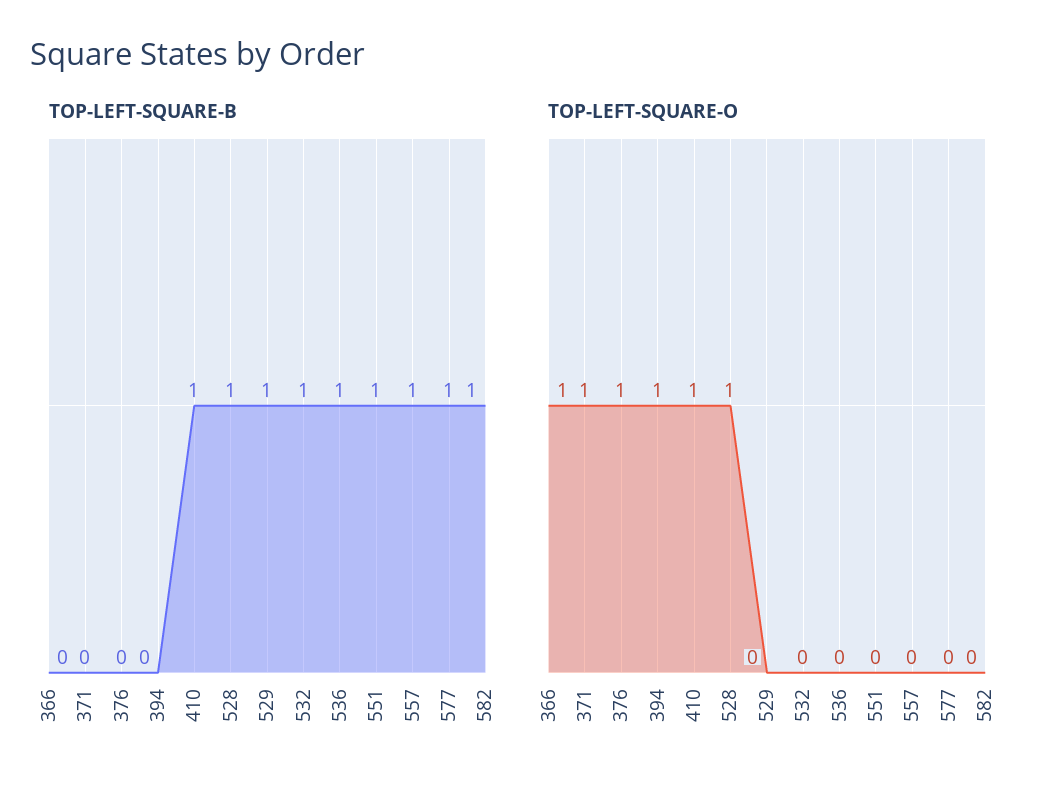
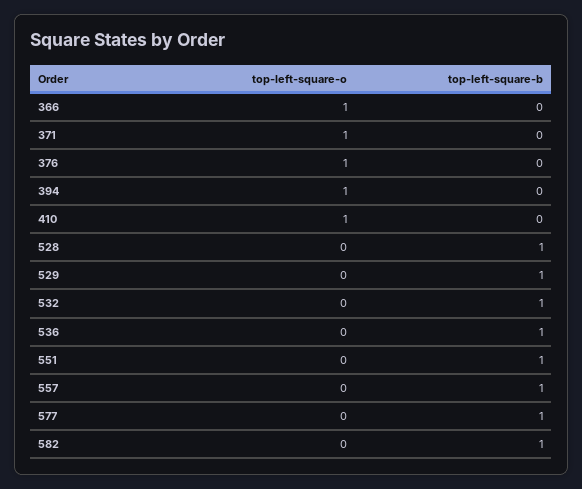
  {
    "TOP-LEFT-SQUARE-B": {
      "366": 0,
      "371": 0,
      "376": 0,
      "394": 0,
-     "410": 1,
+     "410": 0,
      "528": 1,
      "529": 1,
      "532": 1,
      "536": 1,
      "551": 1,
      "557": 1,
      "577": 1,
      "582": 1
    },
    "TOP-LEFT-SQUARE-O": {
      "366": 1,
      "371": 1,
      "376": 1,
      "394": 1,
      "410": 1,
-     "528": 1,
+     "528": 0,
      "529": 0,
      "532": 0,
      "536": 0,
      "551": 0,
      "557": 0,
      "577": 0,
      "582": 0
    }
  }

